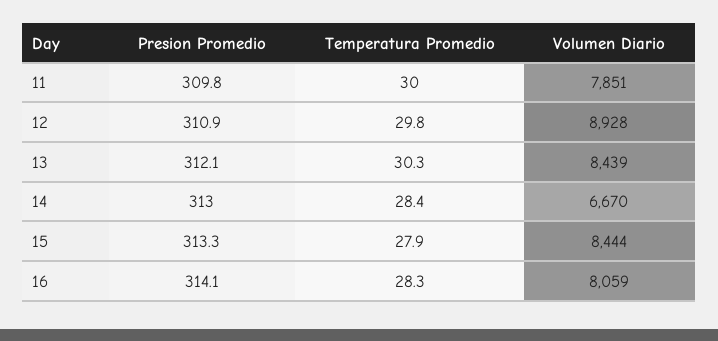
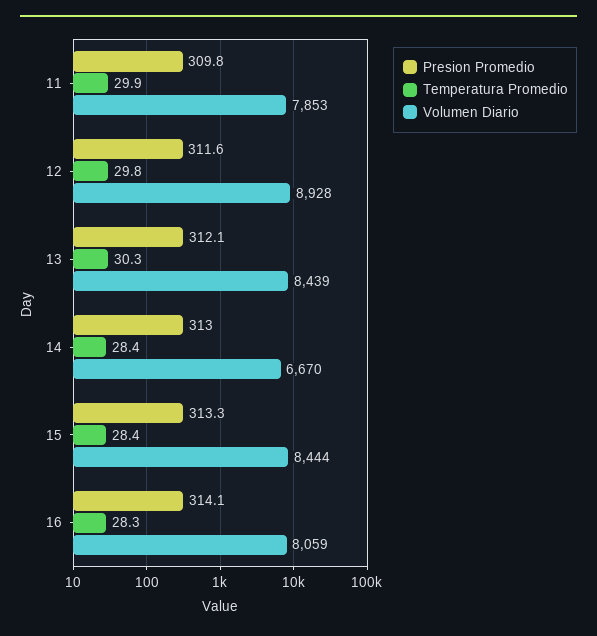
  {
    "Presion Promedio": {
      "11": 309.8,
-     "12": 310.9,
+     "12": 311.6,
      "13": 312.1,
      "14": 313,
      "15": 313.3,
      "16": 314.1
    },
    "Temperatura Promedio": {
-     "11": 30,
+     "11": 29.9,
      "12": 29.8,
      "13": 30.3,
      "14": 28.4,
-     "15": 27.9,
+     "15": 28.4,
      "16": 28.3
    },
    "Volumen Diario": {
-     "11": 7851,
+     "11": 7853,
      "12": 8928,
      "13": 8439,
      "14": 6670,
      "15": 8444,
      "16": 8059
    }
  }

